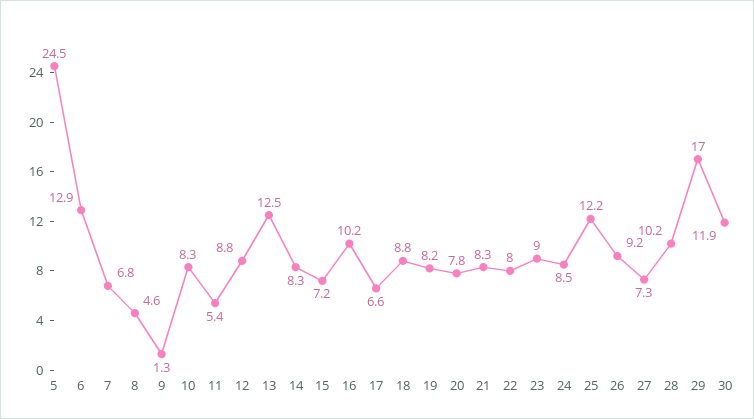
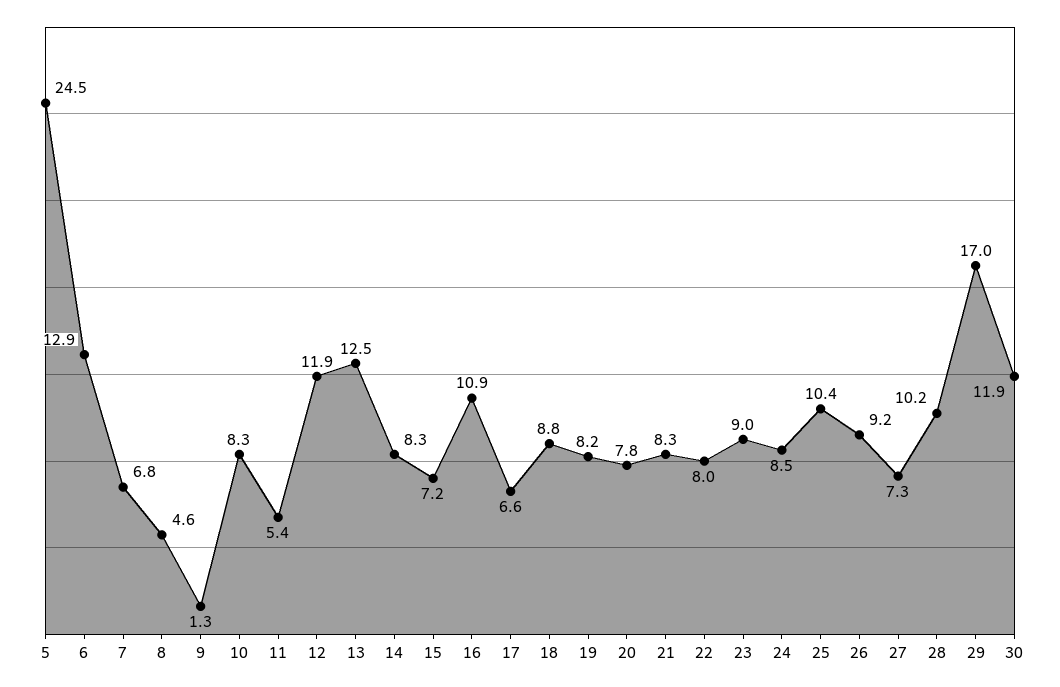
  {
    "5": 24.5,
    "6": 12.9,
    "7": 6.8,
    "8": 4.6,
    "9": 1.3,
    "10": 8.3,
    "11": 5.4,
-   "12": 8.8,
+   "12": 11.9,
    "13": 12.5,
    "14": 8.3,
    "15": 7.2,
-   "16": 10.2,
+   "16": 10.9,
    "17": 6.6,
    "18": 8.8,
    "19": 8.2,
    "20": 7.8,
    "21": 8.3,
    "22": 8,
    "23": 9,
    "24": 8.5,
-   "25": 12.2,
+   "25": 10.4,
    "26": 9.2,
    "27": 7.3,
    "28": 10.2,
    "29": 17,
    "30": 11.9
  }

